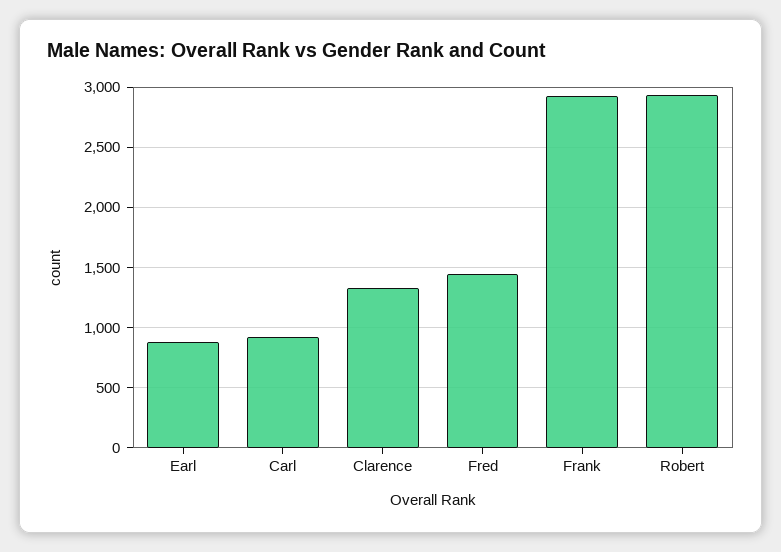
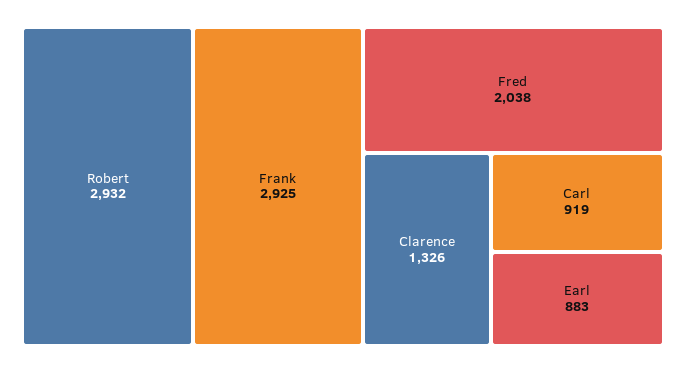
  {
    "Earl": 883,
    "Carl": 919,
    "Clarence": 1326,
-   "Fred": 1450,
+   "Fred": 2038,
    "Frank": 2925,
    "Robert": 2932
  }

